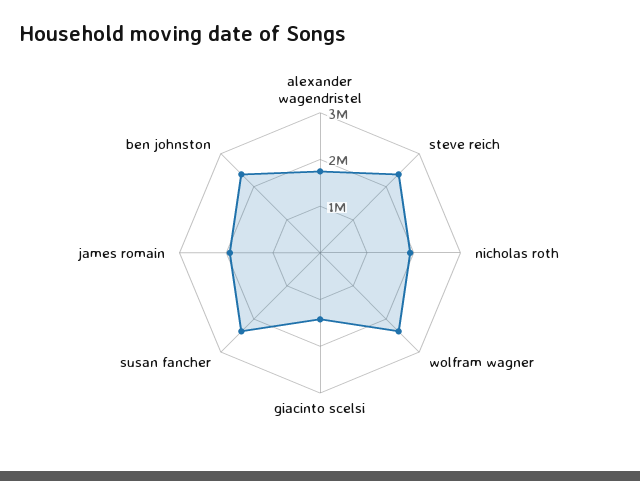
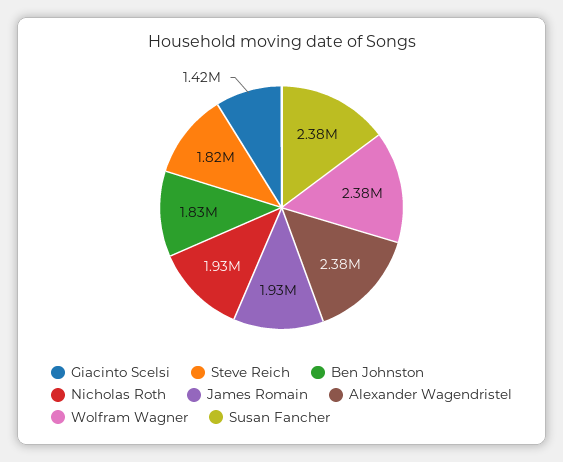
  {
-   "alexander wagendristel": 1800000,
+   "alexander wagendristel": 2380000,
-   "steve reich": 2400000,
+   "steve reich": 1820000,
    "nicholas roth": 1930000,
    "wolfram wagner": 2380000,
    "giacinto scelsi": 1420000,
    "susan fancher": 2380000,
    "james romain": 1930000,
-   "ben johnston": 2400000
+   "ben johnston": 1830000
  }

